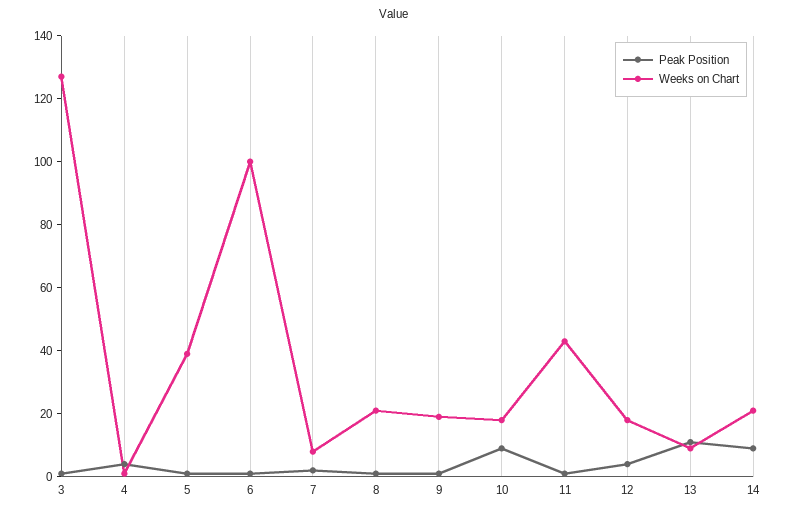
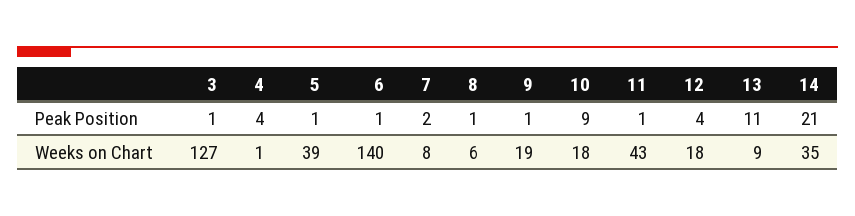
  {
    "Peak Position": {
      "3": 1,
      "4": 4,
      "5": 1,
      "6": 1,
      "7": 2,
      "8": 1,
      "9": 1,
      "10": 9,
      "11": 1,
      "12": 4,
      "13": 11,
-     "14": 10
+     "14": 21
    },
    "Weeks on Chart": {
      "3": 127,
      "4": 1,
      "5": 39,
-     "6": 100,
+     "6": 140,
      "7": 8,
-     "8": 20,
+     "8": 6,
      "9": 19,
      "10": 18,
      "11": 43,
      "12": 18,
      "13": 9,
-     "14": 20
+     "14": 35
    }
  }

